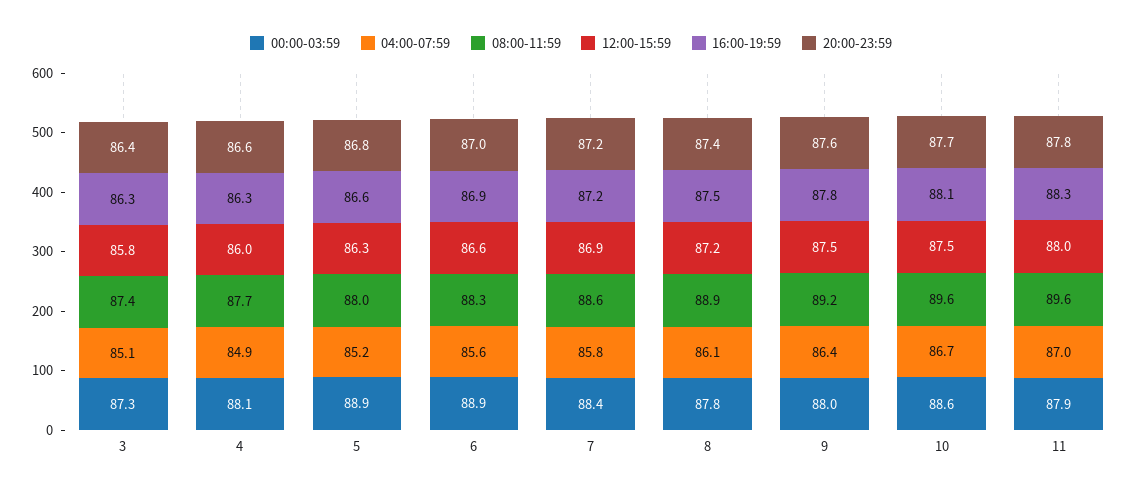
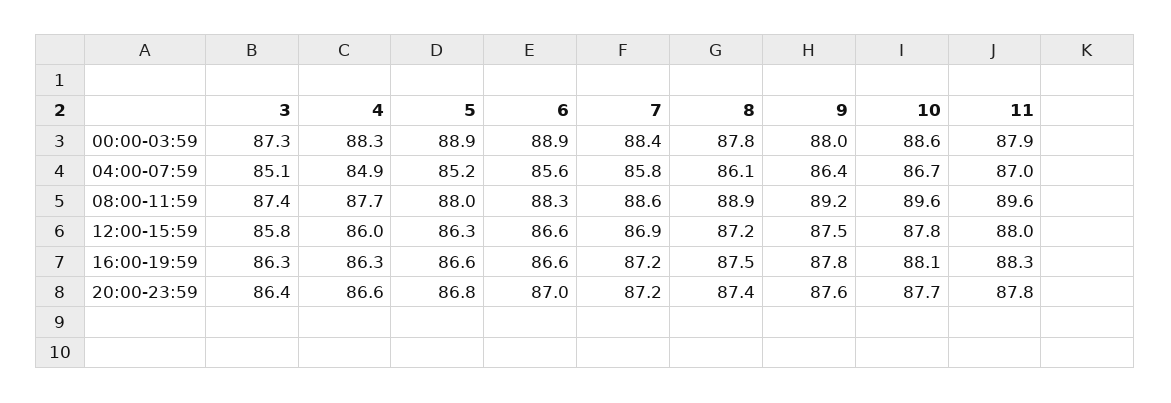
  {
    "00:00-03:59": {
      "3": 87.3,
-     "4": 88.1,
+     "4": 88.3,
      "5": 88.9,
      "6": 88.9,
      "7": 88.4,
      "8": 87.8,
      "9": 88,
      "10": 88.6,
      "11": 87.9
    },
    "04:00-07:59": {
      "3": 85.1,
      "4": 84.9,
      "5": 85.2,
      "6": 85.6,
      "7": 85.8,
      "8": 86.1,
      "9": 86.4,
      "10": 86.7,
      "11": 87
    },
    "08:00-11:59": {
      "3": 87.4,
      "4": 87.7,
      "5": 88,
      "6": 88.3,
      "7": 88.6,
      "8": 88.9,
      "9": 89.2,
      "10": 89.6,
      "11": 89.6
    },
    "12:00-15:59": {
      "3": 85.8,
      "4": 86,
      "5": 86.3,
      "6": 86.6,
      "7": 86.9,
      "8": 87.2,
      "9": 87.5,
-     "10": 87.5,
+     "10": 87.8,
      "11": 88
    },
    "16:00-19:59": {
      "3": 86.3,
      "4": 86.3,
      "5": 86.6,
-     "6": 86.9,
+     "6": 86.6,
      "7": 87.2,
      "8": 87.5,
      "9": 87.8,
      "10": 88.1,
      "11": 88.3
    },
    "20:00-23:59": {
      "3": 86.4,
      "4": 86.6,
      "5": 86.8,
      "6": 87,
      "7": 87.2,
      "8": 87.4,
      "9": 87.6,
      "10": 87.7,
      "11": 87.8
    }
  }

